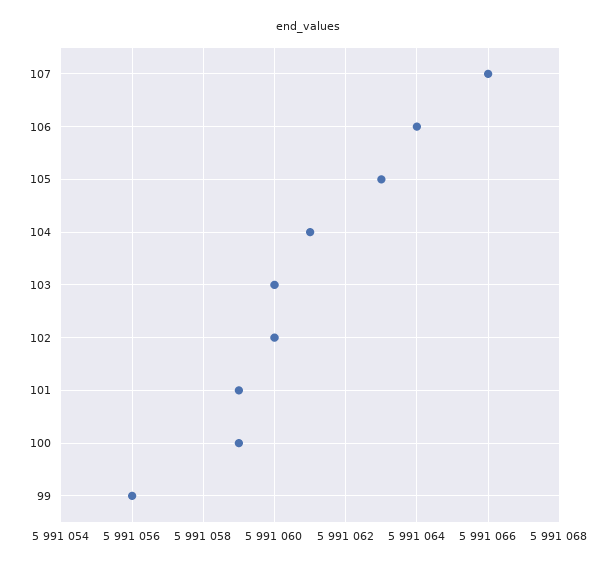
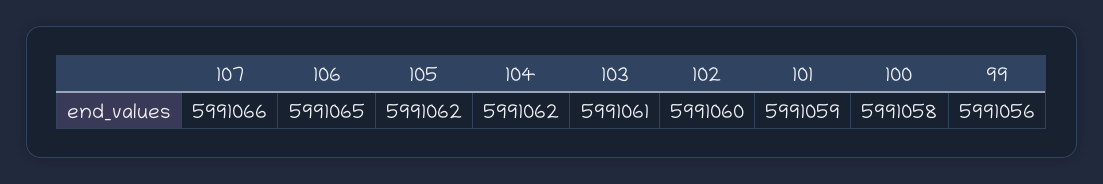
  {
    "107": 5991066,
-   "106": 5991064,
+   "106": 5991065,
-   "105": 5991063,
+   "105": 5991062,
-   "104": 5991061,
+   "104": 5991062,
-   "103": 5991060,
+   "103": 5991061,
    "102": 5991060,
    "101": 5991059,
-   "100": 5991059,
+   "100": 5991058,
    "99": 5991056
  }

